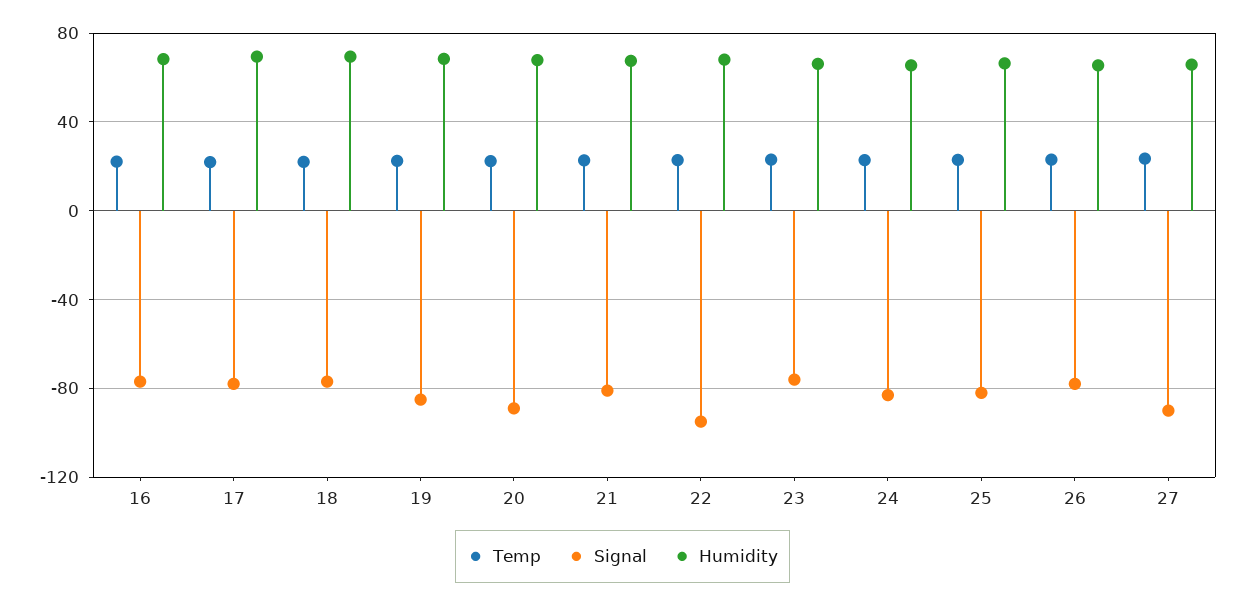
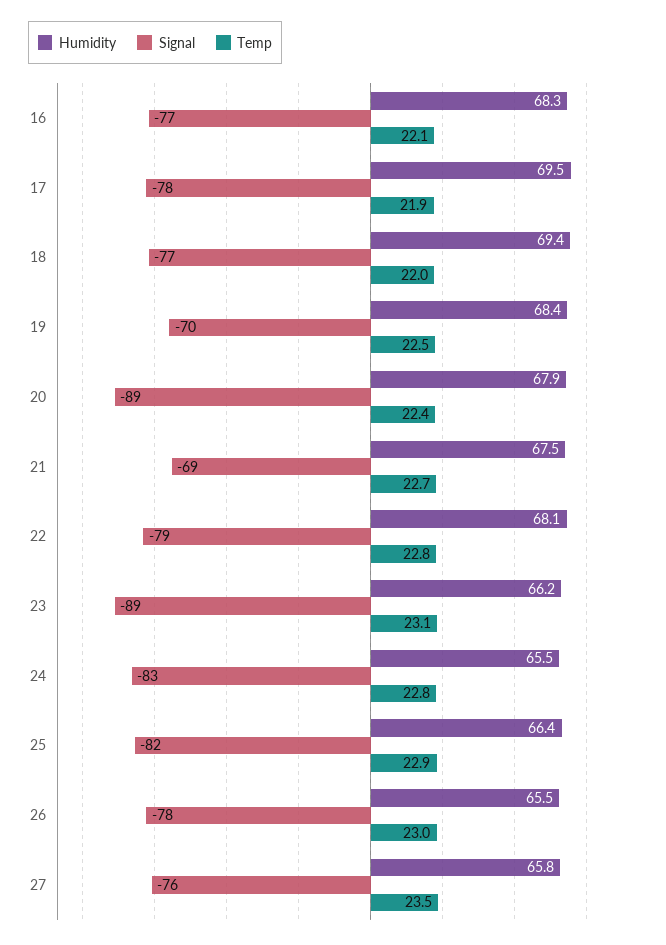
  {
    "Temp": {
      "16": 22.1,
      "17": 21.9,
      "18": 22,
      "19": 22.5,
      "20": 22.4,
      "21": 22.7,
      "22": 22.8,
      "23": 23.1,
      "24": 22.8,
      "25": 22.9,
      "26": 23,
      "27": 23.5
    },
    "Signal": {
      "16": -77,
      "17": -78,
      "18": -77,
-     "19": -85,
+     "19": -70,
      "20": -89,
-     "21": -80,
+     "21": -69,
-     "22": -95,
+     "22": -79,
-     "23": -75,
+     "23": -89,
      "24": -83,
      "25": -82,
      "26": -78,
-     "27": -90
+     "27": -76
    },
    "Humidity": {
      "16": 68.3,
      "17": 69.5,
      "18": 69.4,
      "19": 68.4,
      "20": 67.9,
      "21": 67.5,
      "22": 68.1,
      "23": 66.2,
      "24": 65.5,
      "25": 66.4,
      "26": 65.5,
      "27": 65.8
    }
  }

